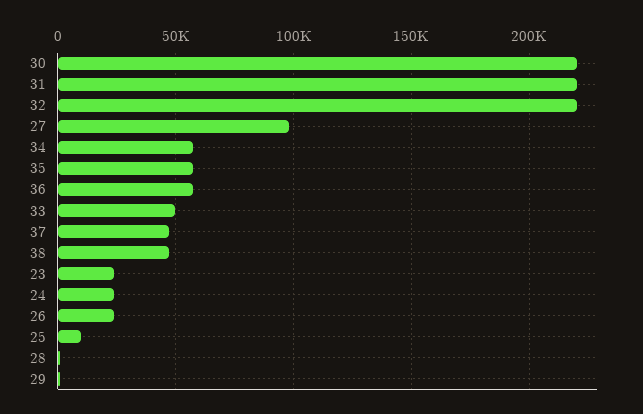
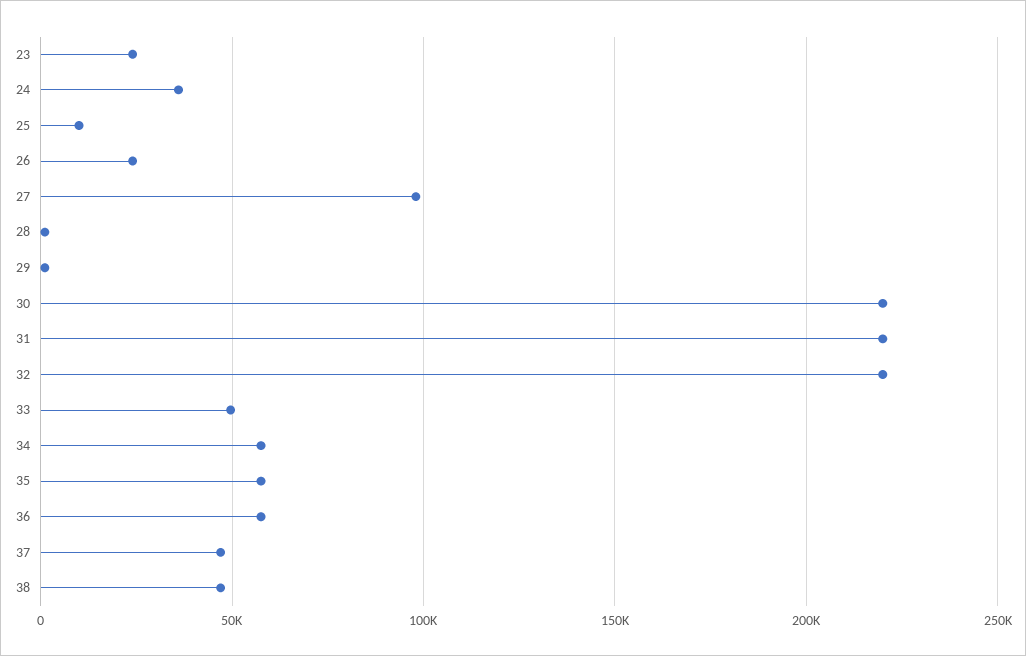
  {
    "30": 220000,
    "31": 220000,
    "32": 220000,
    "27": 100000,
    "34": 60000,
    "35": 60000,
    "36": 60000,
    "33": 50000,
    "37": 45000,
    "38": 45000,
    "23": 25000,
-   "24": 25000,
+   "24": 35000,
    "26": 25000,
    "25": 10000,
    "28": 0,
    "29": 0
  }

